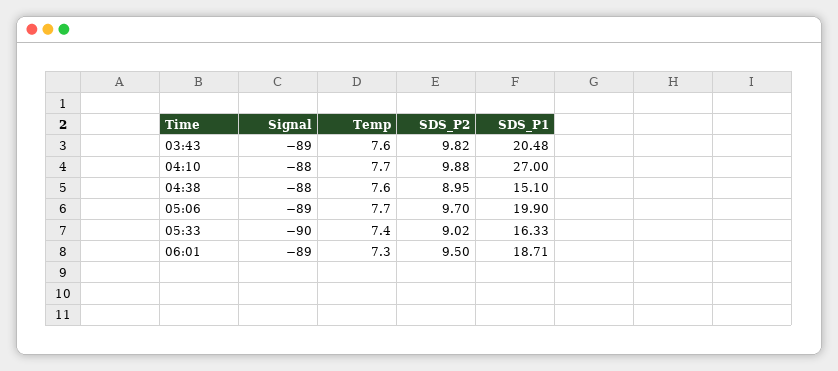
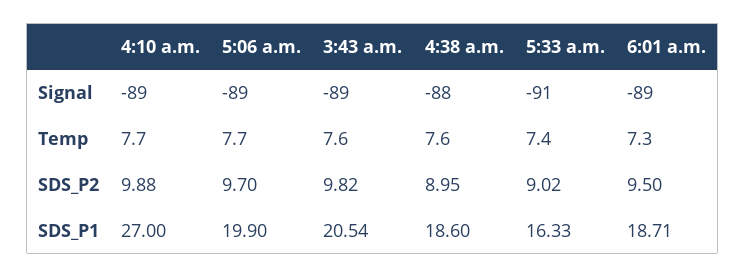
  {
    "Signal": {
      "03:43": -89,
-     "04:10": -88,
+     "04:10": -89,
      "04:38": -88,
      "05:06": -89,
-     "05:33": -90,
+     "05:33": -91,
      "06:01": -89
    },
    "Temp": {
      "03:43": 7.6,
      "04:10": 7.7,
      "04:38": 7.6,
      "05:06": 7.7,
      "05:33": 7.4,
      "06:01": 7.3
    },
    "SDS_P2": {
      "03:43": 9.82,
      "04:10": 9.88,
      "04:38": 8.95,
      "05:06": 9.7,
      "05:33": 9.02,
      "06:01": 9.5
    },
    "SDS_P1": {
-     "03:43": 20.48,
+     "03:43": 20.54,
      "04:10": 27,
-     "04:38": 15.1,
+     "04:38": 18.6,
      "05:06": 19.9,
      "05:33": 16.33,
      "06:01": 18.71
    }
  }

